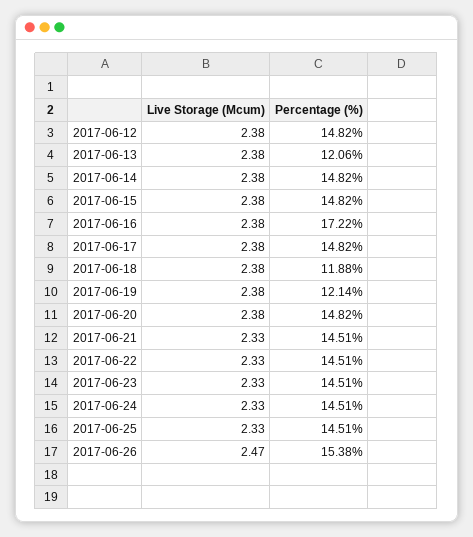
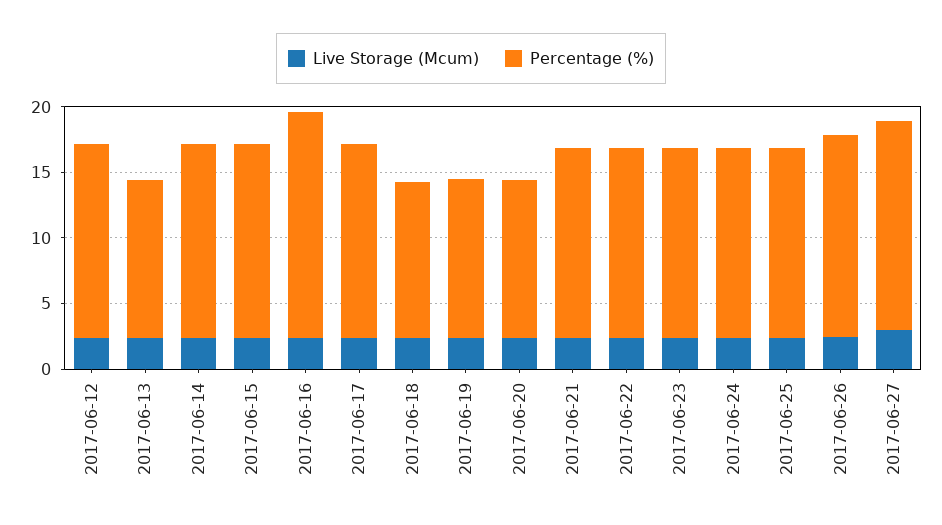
  {
    "Live Storage (Mcum)": {
      "2017-06-12": 2.38,
      "2017-06-13": 2.38,
      "2017-06-14": 2.38,
      "2017-06-15": 2.38,
      "2017-06-16": 2.38,
      "2017-06-17": 2.38,
      "2017-06-18": 2.38,
      "2017-06-19": 2.38,
      "2017-06-20": 2.38,
      "2017-06-21": 2.33,
      "2017-06-22": 2.33,
      "2017-06-23": 2.33,
      "2017-06-24": 2.33,
      "2017-06-25": 2.33,
-     "2017-06-26": 2.47
+     "2017-06-26": 2.47,
+     "2017-06-27": 3
    },
    "Percentage (%)": {
      "2017-06-12": 14.82,
      "2017-06-13": 12.06,
      "2017-06-14": 14.82,
      "2017-06-15": 14.82,
      "2017-06-16": 17.22,
      "2017-06-17": 14.82,
      "2017-06-18": 11.88,
      "2017-06-19": 12.14,
-     "2017-06-20": 14.82,
+     "2017-06-20": 12,
      "2017-06-21": 14.51,
      "2017-06-22": 14.51,
      "2017-06-23": 14.51,
      "2017-06-24": 14.51,
      "2017-06-25": 14.51,
-     "2017-06-26": 15.38
+     "2017-06-26": 15.38,
+     "2017-06-27": 16
    }
  }

